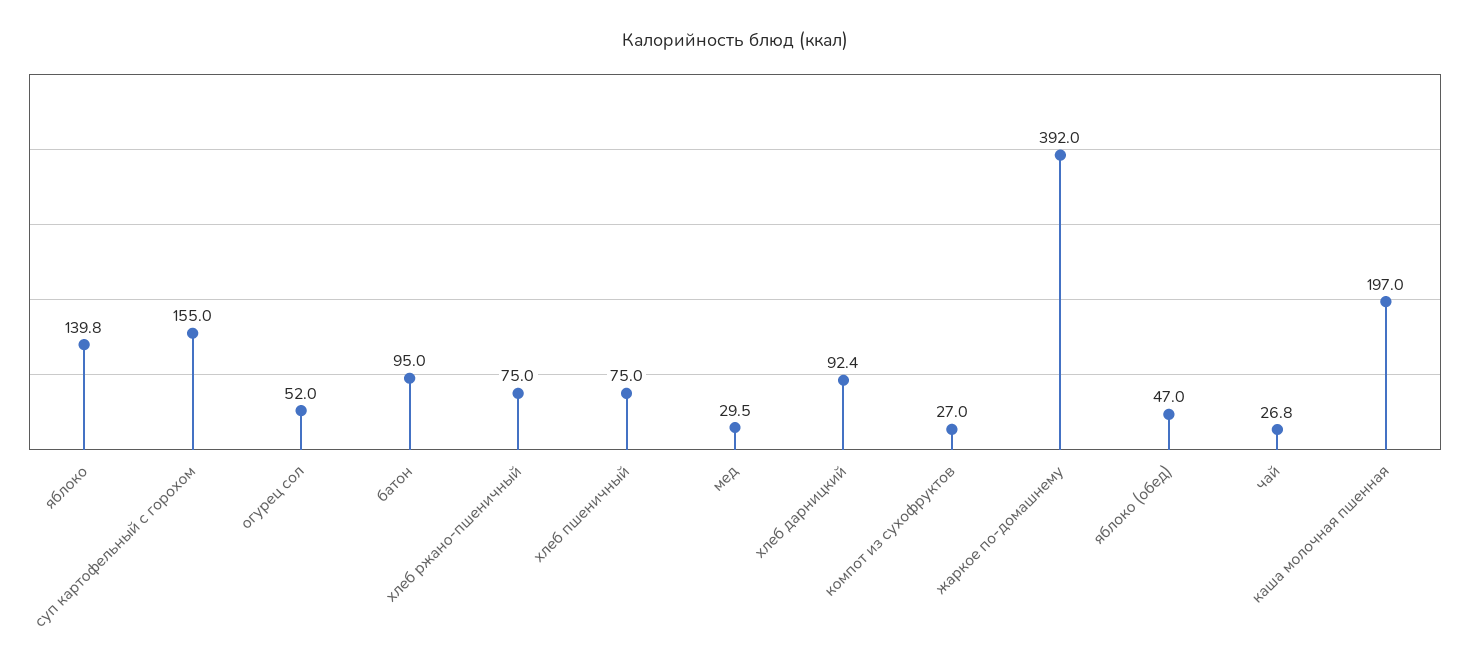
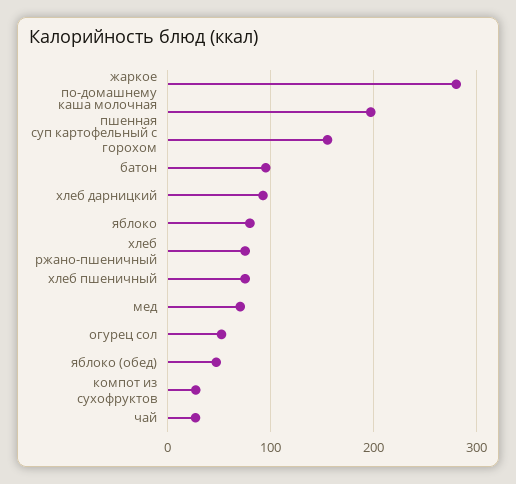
  {
-   "яблоко": 139.8,
+   "яблоко": 80,
    "суп картофельный с горохом": 155,
    "огурец сол": 52,
    "батон": 95,
    "хлеб ржано-пшеничный": 75,
    "хлеб пшеничный": 75,
-   "мед": 29.5,
+   "мед": 70,
    "хлеб дарницкий": 92.4,
    "компот из сухофруктов": 27,
-   "жаркое по-домашнему": 392,
+   "жаркое по-домашнему": 280,
    "яблоко (обед)": 47,
    "чай": 26.8,
    "каша молочная пшенная": 197
  }

